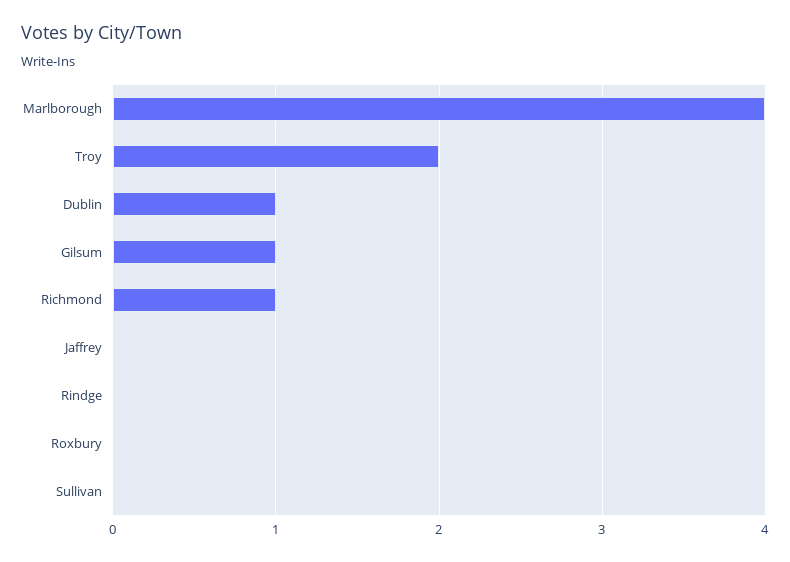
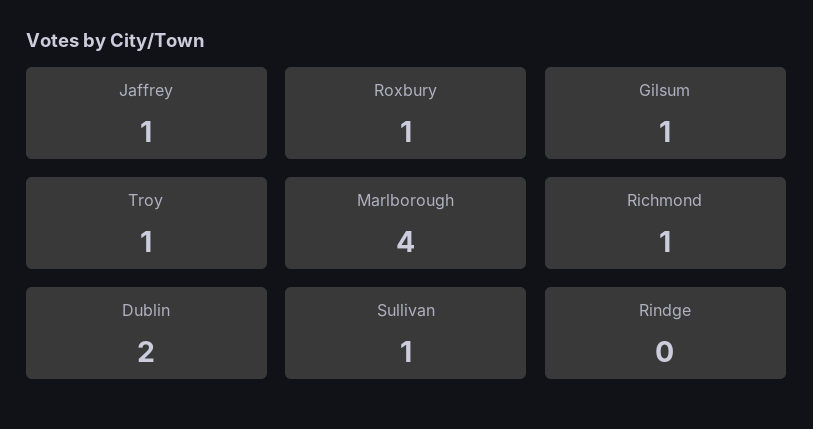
  {
    "Marlborough": 4,
-   "Troy": 2,
+   "Troy": 1,
-   "Dublin": 1,
+   "Dublin": 2,
    "Gilsum": 1,
    "Richmond": 1,
-   "Jaffrey": 0,
+   "Jaffrey": 1,
    "Rindge": 0,
-   "Roxbury": 0,
+   "Roxbury": 1,
-   "Sullivan": 0
+   "Sullivan": 1
  }

